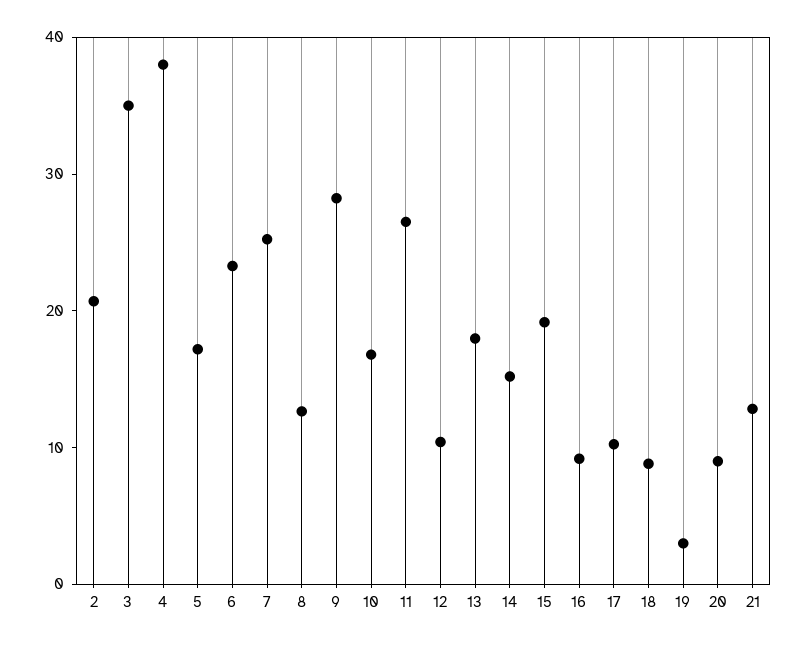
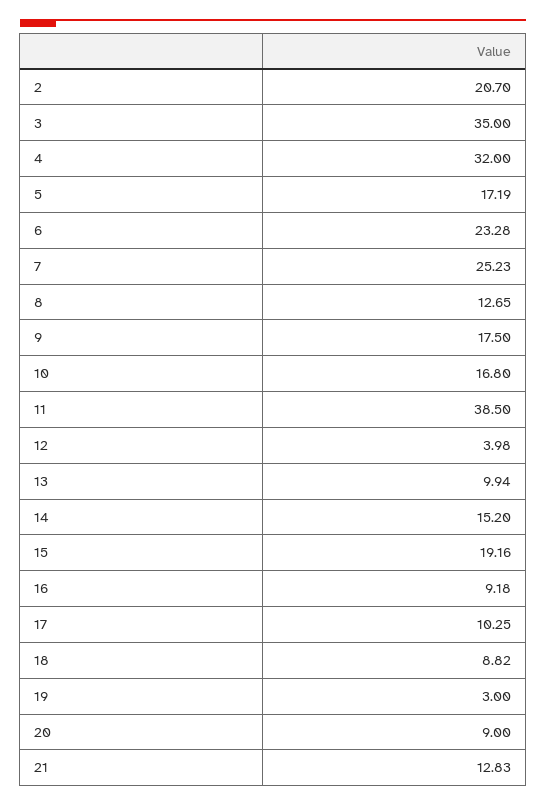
  {
    "2": 20.7,
    "3": 35,
-   "4": 38,
+   "4": 32,
    "5": 17.19,
    "6": 23.28,
    "7": 25.23,
    "8": 12.65,
-   "9": 28,
+   "9": 17.5,
    "10": 16.8,
-   "11": 26,
+   "11": 38.5,
-   "12": 10,
+   "12": 3.98,
-   "13": 18,
+   "13": 9.94,
    "14": 15.2,
    "15": 19.16,
    "16": 9.18,
    "17": 10.25,
    "18": 8.82,
    "19": 3,
    "20": 9,
    "21": 12.83
  }

